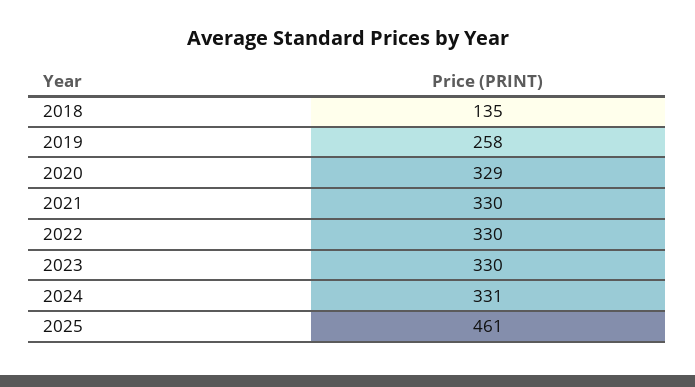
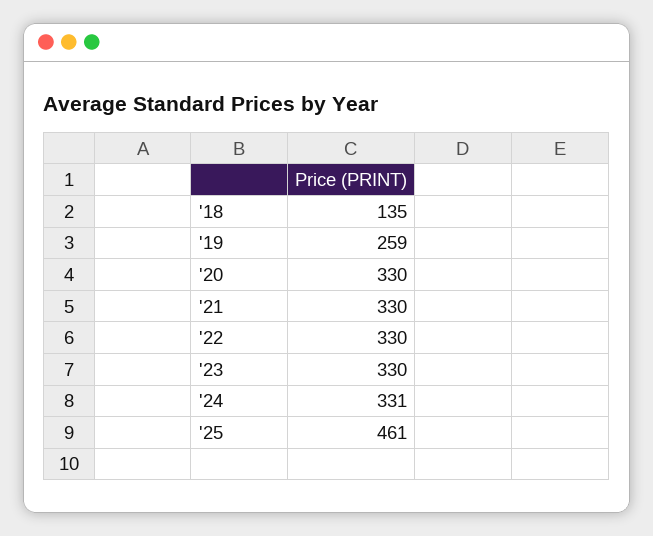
  {
    "2018": 135,
-   "2019": 258,
+   "2019": 259,
-   "2020": 329,
+   "2020": 330,
    "2021": 330,
    "2022": 330,
    "2023": 330,
    "2024": 331,
    "2025": 461
  }

